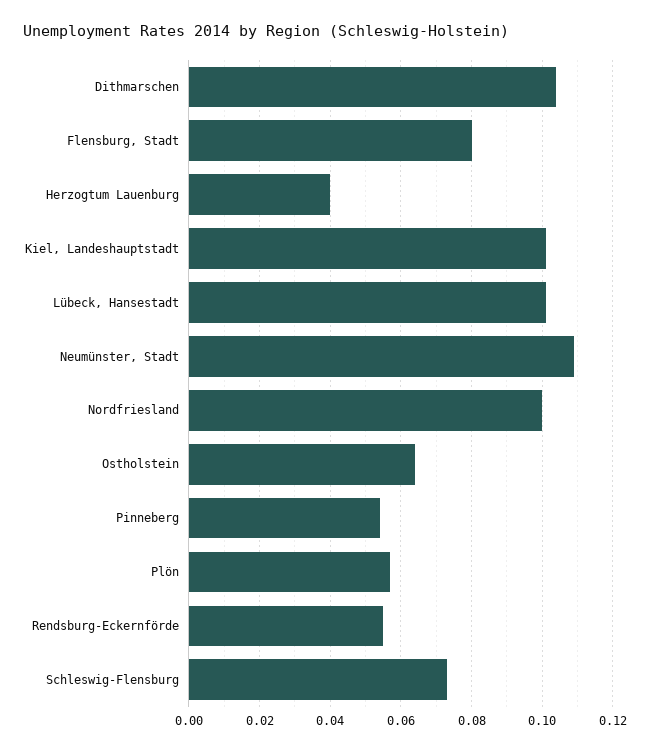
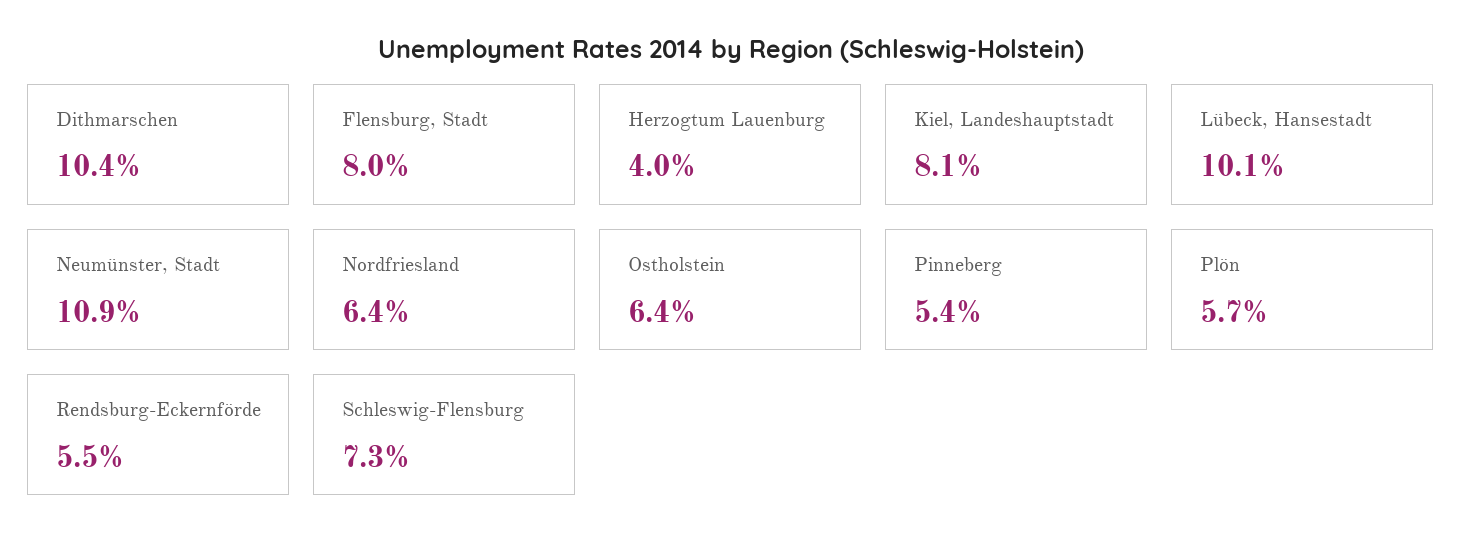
  {
    "Dithmarschen": 0.104,
    "Flensburg, Stadt": 0.08,
    "Herzogtum Lauenburg": 0.04,
-   "Kiel, Landeshauptstadt": 0.1,
+   "Kiel, Landeshauptstadt": 0.081,
    "Lübeck, Hansestadt": 0.101,
    "Neumünster, Stadt": 0.109,
-   "Nordfriesland": 0.1,
+   "Nordfriesland": 0.064,
    "Ostholstein": 0.064,
    "Pinneberg": 0.054,
    "Plön": 0.057,
    "Rendsburg-Eckernförde": 0.055,
    "Schleswig-Flensburg": 0.073
  }

